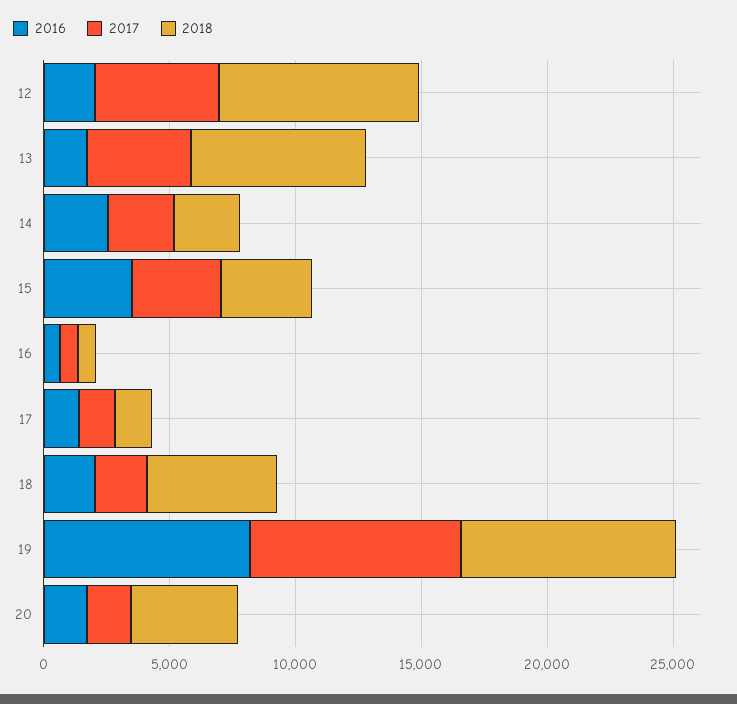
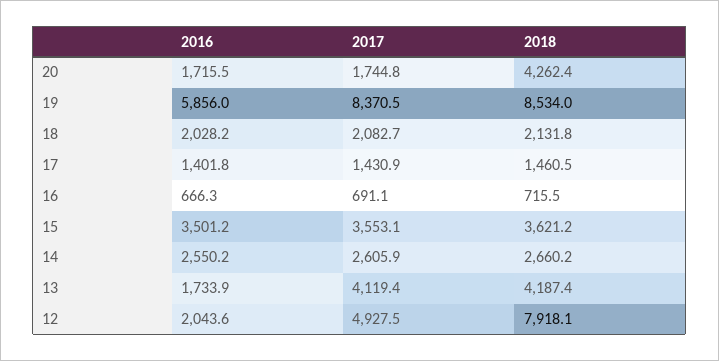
  {
    "2016": {
      "12": 2043.6,
      "13": 1733.9,
      "14": 2550.2,
      "15": 3501.2,
      "16": 666.3,
      "17": 1401.8,
      "18": 2028.2,
-     "19": 8000,
+     "19": 5856,
      "20": 1715.5
    },
    "2017": {
      "12": 4927.5,
      "13": 4119.4,
      "14": 2605.9,
      "15": 3553.1,
      "16": 691.1,
      "17": 1430.9,
      "18": 2082.7,
      "19": 8370.5,
      "20": 1744.8
    },
    "2018": {
      "12": 7918.1,
-     "13": 7000,
+     "13": 4187.4,
      "14": 2660.2,
      "15": 3621.2,
      "16": 715.5,
      "17": 1460.5,
-     "18": 5000,
+     "18": 2131.8,
      "19": 8534,
      "20": 4262.4
    }
  }

